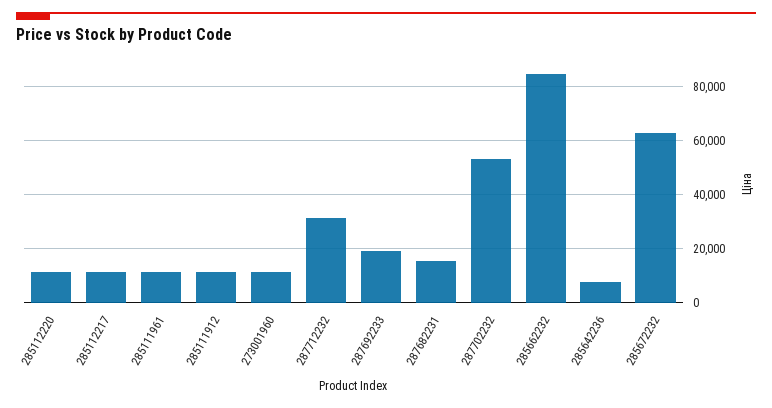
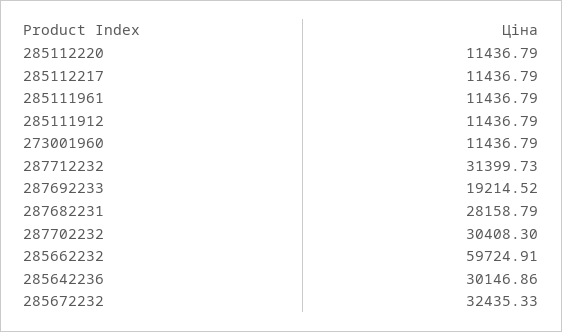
  {
    "285112220": 11436.79,
    "285112217": 11436.79,
    "285111961": 11436.79,
    "285111912": 11436.79,
    "273001960": 11436.79,
    "287712232": 31399.73,
    "287692233": 19214.52,
-   "287682231": 15000,
+   "287682231": 28158.79,
-   "287702232": 52500,
+   "287702232": 30408.3,
-   "285662232": 85000,
+   "285662232": 59724.91,
-   "285642236": 7500,
+   "285642236": 30146.86,
-   "285672232": 62500
+   "285672232": 32435.33
  }

